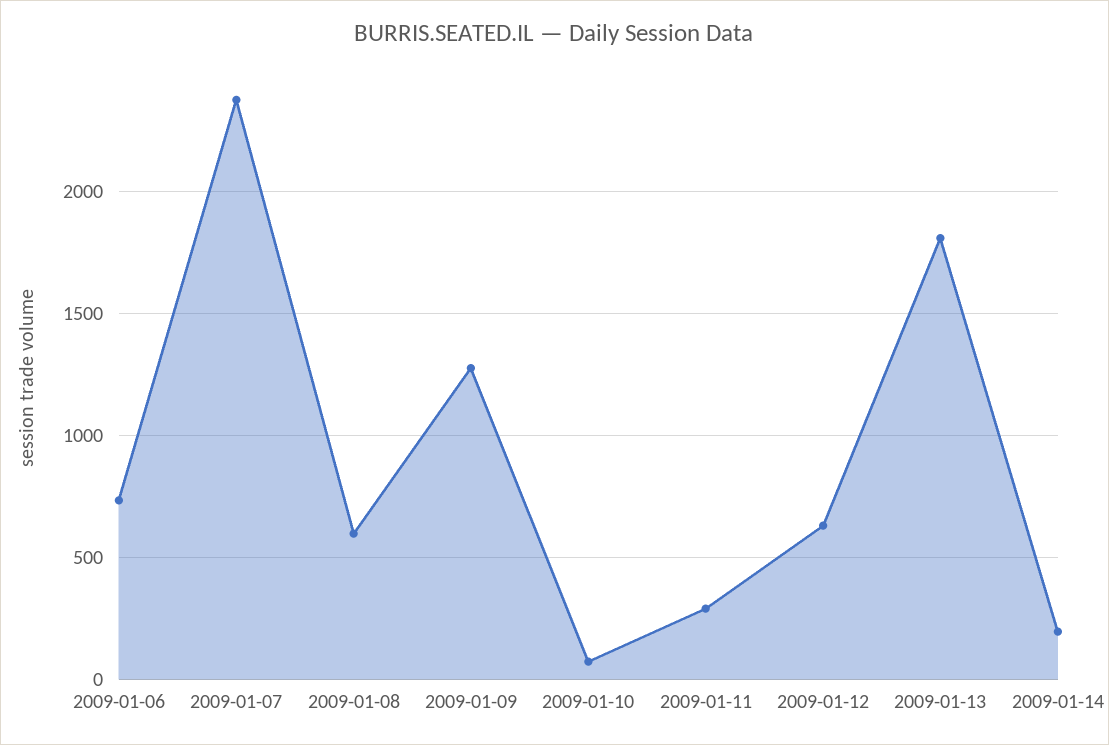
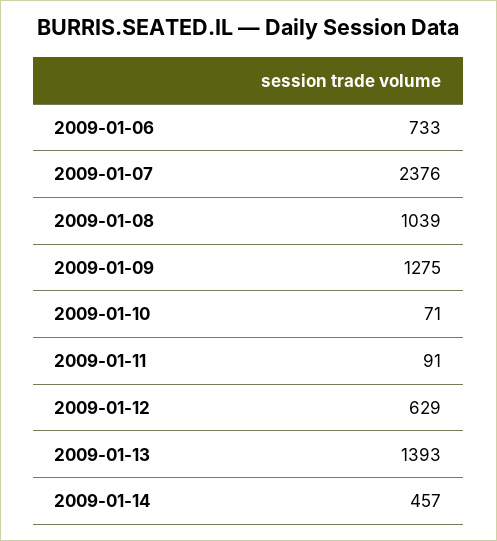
  {
    "2009-01-06": 733,
    "2009-01-07": 2376,
-   "2009-01-08": 600,
+   "2009-01-08": 1039,
    "2009-01-09": 1275,
    "2009-01-10": 71,
-   "2009-01-11": 300,
+   "2009-01-11": 91,
    "2009-01-12": 629,
-   "2009-01-13": 1800,
+   "2009-01-13": 1393,
-   "2009-01-14": 200
+   "2009-01-14": 457
  }

